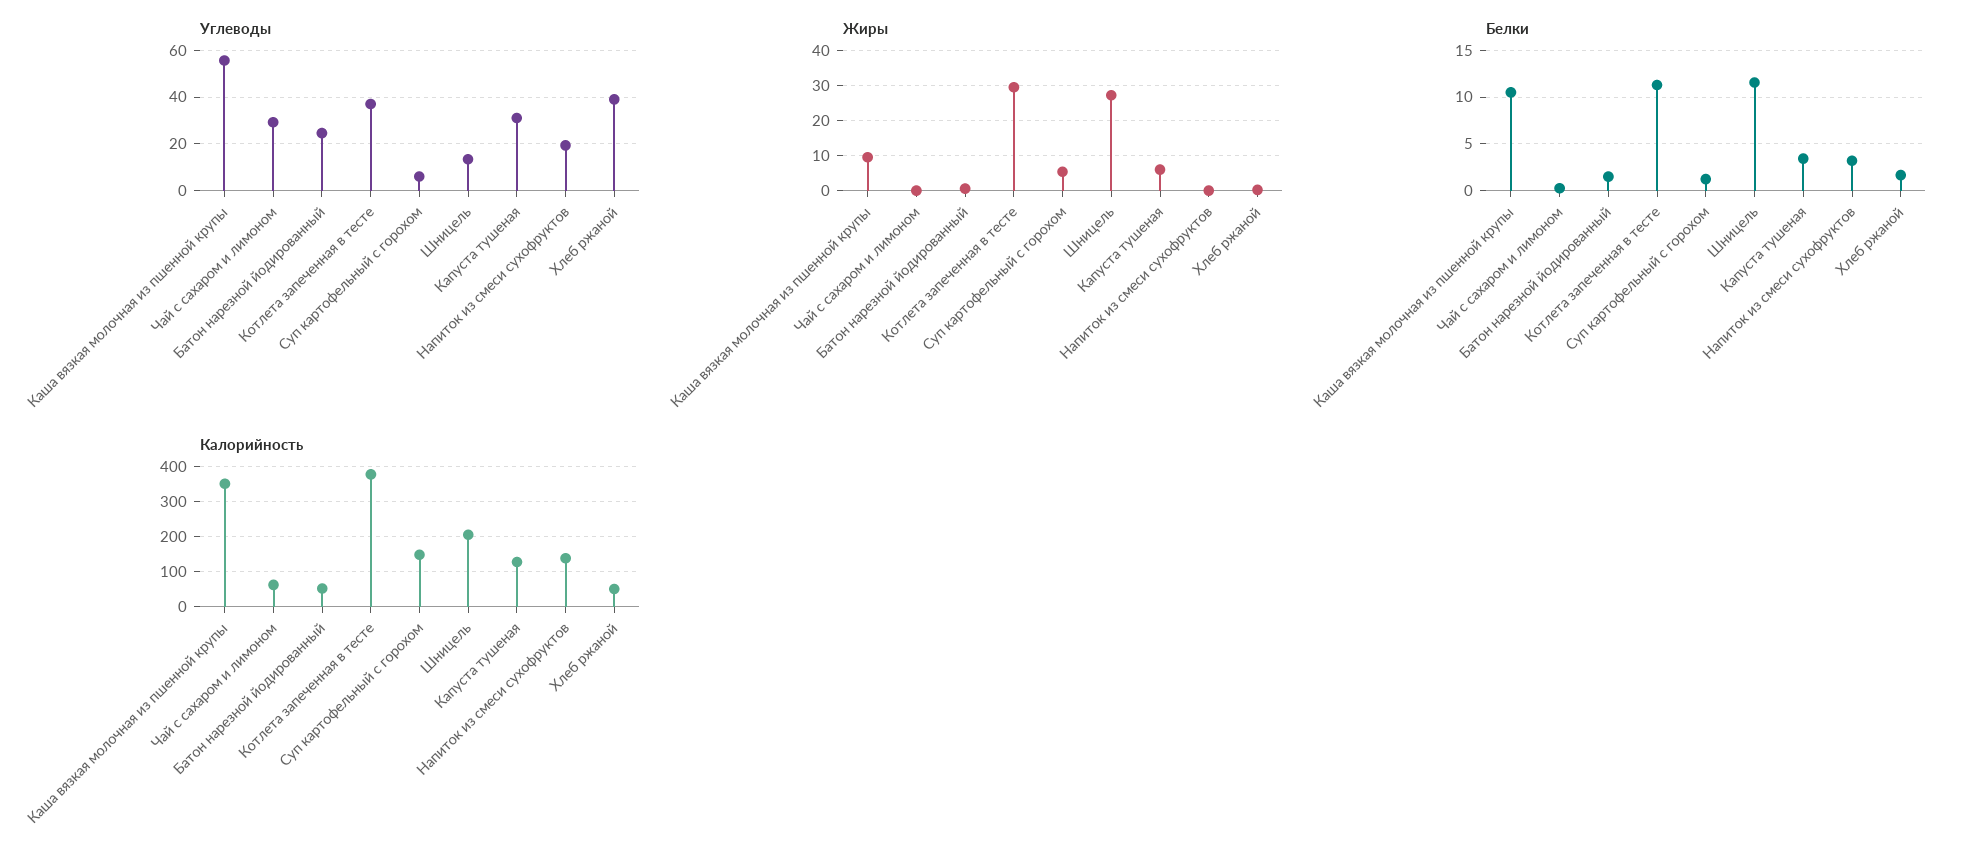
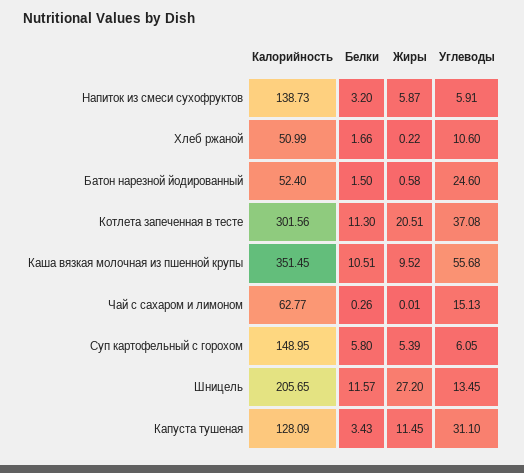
  {
    "Углеводы": {
      "Каша вязкая молочная из пшенной крупы": 55.68,
-     "Чай с сахаром и лимоном": 30,
+     "Чай с сахаром и лимоном": 15.13,
      "Батон нарезной йодированный": 24.6,
      "Котлета запеченная в тесте": 37.08,
      "Суп картофельный с горохом": 6.05,
      "Шницель": 13.45,
      "Капуста тушеная": 31.1,
-     "Напиток из смеси сухофруктов": 20,
+     "Напиток из смеси сухофруктов": 5.91,
-     "Хлеб ржаной": 40
+     "Хлеб ржаной": 10.6
    },
    "Жиры": {
      "Каша вязкая молочная из пшенной крупы": 9.52,
      "Чай с сахаром и лимоном": 0.01,
      "Батон нарезной йодированный": 0.58,
-     "Котлета запеченная в тесте": 30,
+     "Котлета запеченная в тесте": 20.51,
      "Суп картофельный с горохом": 5.39,
      "Шницель": 27.2,
-     "Капуста тушеная": 6,
+     "Капуста тушеная": 11.45,
-     "Напиток из смеси сухофруктов": 0,
+     "Напиток из смеси сухофруктов": 5.87,
      "Хлеб ржаной": 0.22
    },
    "Белки": {
      "Каша вязкая молочная из пшенной крупы": 10.51,
      "Чай с сахаром и лимоном": 0.26,
      "Батон нарезной йодированный": 1.5,
      "Котлета запеченная в тесте": 11.3,
-     "Суп картофельный с горохом": 1,
+     "Суп картофельный с горохом": 5.8,
      "Шницель": 11.57,
      "Капуста тушеная": 3.43,
      "Напиток из смеси сухофруктов": 3.2,
      "Хлеб ржаной": 1.66
    },
    "Калорийность": {
      "Каша вязкая молочная из пшенной крупы": 351.45,
      "Чай с сахаром и лимоном": 62.77,
      "Батон нарезной йодированный": 52.4,
-     "Котлета запеченная в тесте": 380,
+     "Котлета запеченная в тесте": 301.56,
      "Суп картофельный с горохом": 148.95,
      "Шницель": 205.65,
      "Капуста тушеная": 128.09,
      "Напиток из смеси сухофруктов": 138.73,
      "Хлеб ржаной": 50.99
    }
  }

